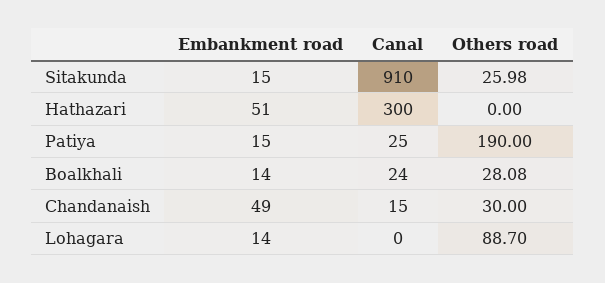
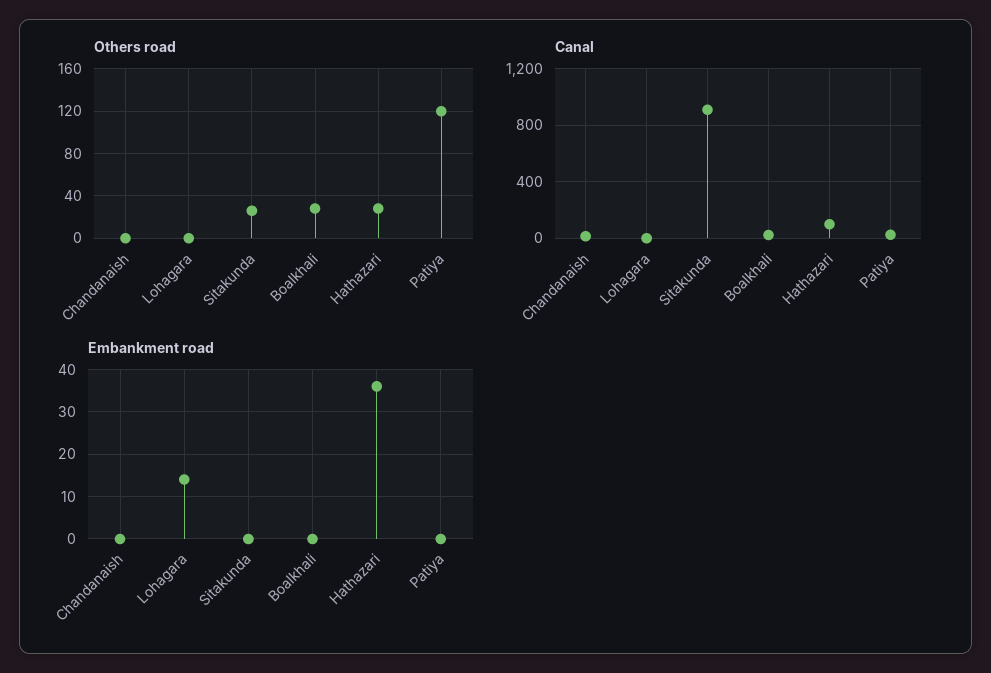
  {
    "Embankment road": {
-     "Sitakunda": 15,
+     "Sitakunda": 0,
-     "Hathazari": 51,
+     "Hathazari": 35,
-     "Patiya": 15,
+     "Patiya": 0,
-     "Boalkhali": 14,
+     "Boalkhali": 0,
-     "Chandanaish": 49,
+     "Chandanaish": 0,
      "Lohagara": 14
    },
    "Canal": {
      "Sitakunda": 910,
-     "Hathazari": 300,
+     "Hathazari": 100,
      "Patiya": 25,
      "Boalkhali": 24,
      "Chandanaish": 15,
      "Lohagara": 0
    },
    "Others road": {
      "Sitakunda": 25.98,
-     "Hathazari": 0,
+     "Hathazari": 30,
-     "Patiya": 190,
+     "Patiya": 120,
      "Boalkhali": 28.08,
-     "Chandanaish": 30,
+     "Chandanaish": 0,
-     "Lohagara": 88.7
+     "Lohagara": 0
    }
  }

